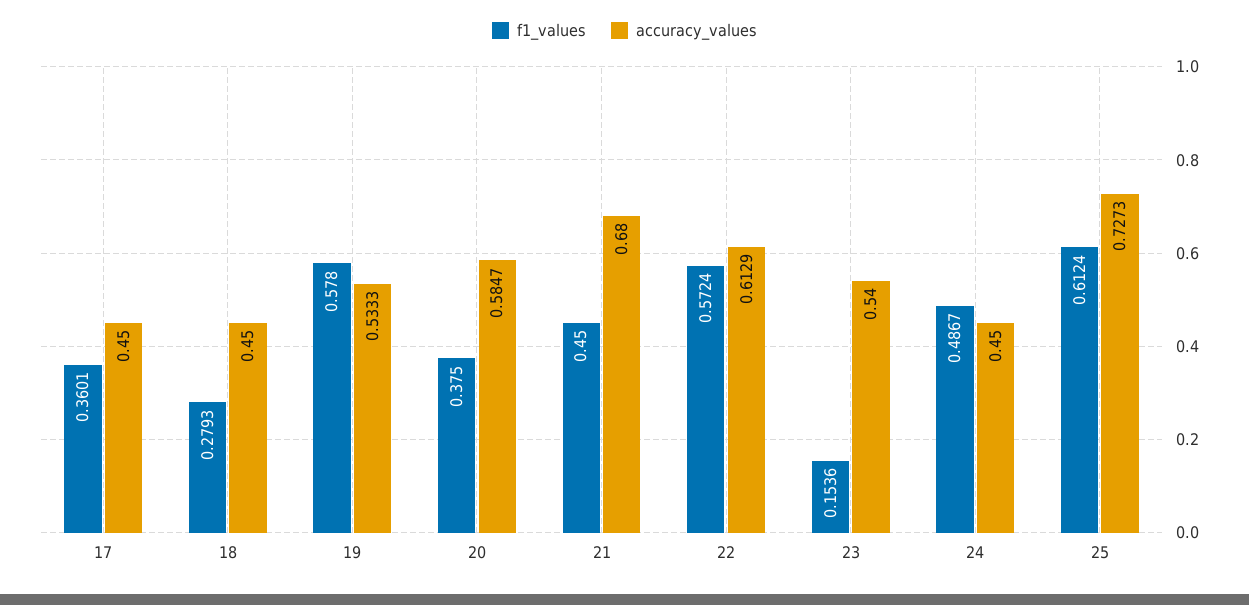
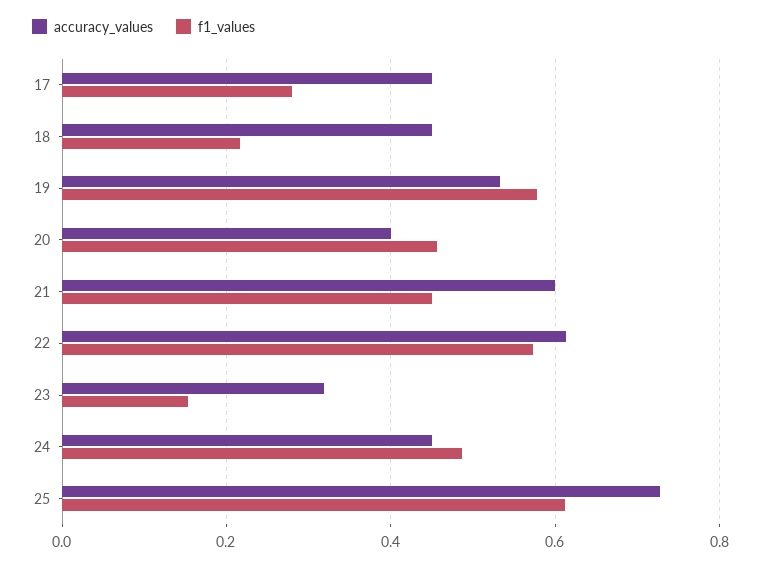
  {
    "f1_values": {
-     "17": 0.3601,
+     "17": 0.28,
-     "18": 0.2793,
+     "18": 0.22,
      "19": 0.578,
-     "20": 0.375,
+     "20": 0.46,
      "21": 0.45,
      "22": 0.5724,
      "23": 0.1536,
      "24": 0.4867,
      "25": 0.6124
    },
    "accuracy_values": {
      "17": 0.45,
      "18": 0.45,
      "19": 0.5333,
-     "20": 0.5847,
+     "20": 0.4,
-     "21": 0.68,
+     "21": 0.6,
      "22": 0.6129,
-     "23": 0.54,
+     "23": 0.32,
      "24": 0.45,
      "25": 0.7273
    }
  }

